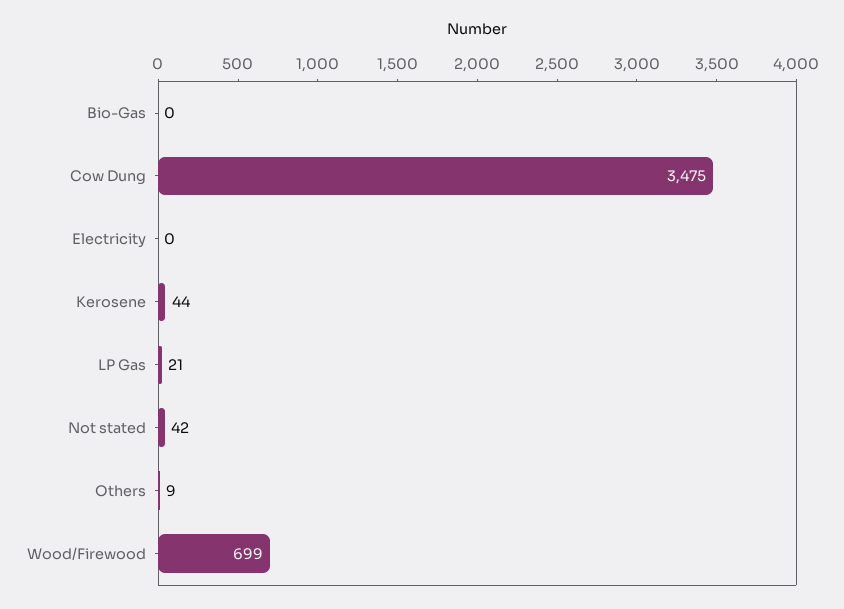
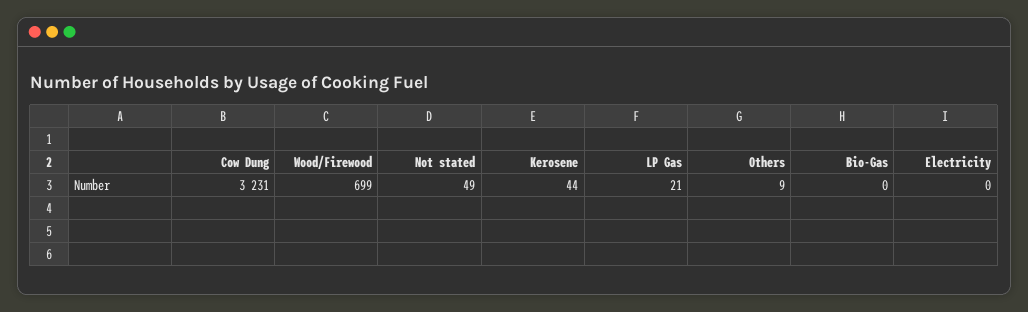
  {
    "Bio-Gas": 0,
-   "Cow Dung": 3475,
+   "Cow Dung": 3231,
    "Electricity": 0,
    "Kerosene": 44,
    "LP Gas": 21,
-   "Not stated": 42,
+   "Not stated": 49,
    "Others": 9,
    "Wood/Firewood": 699
  }

